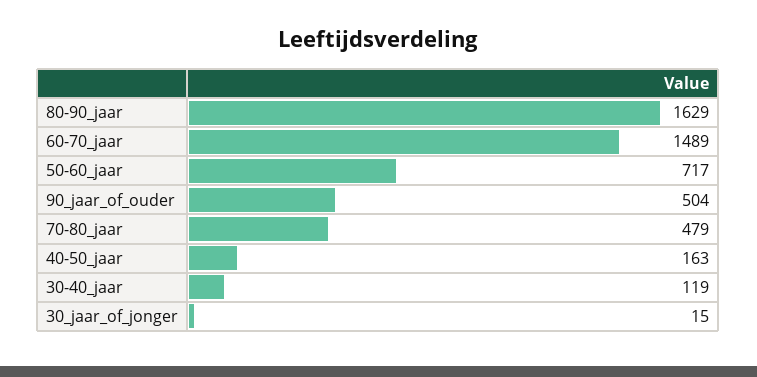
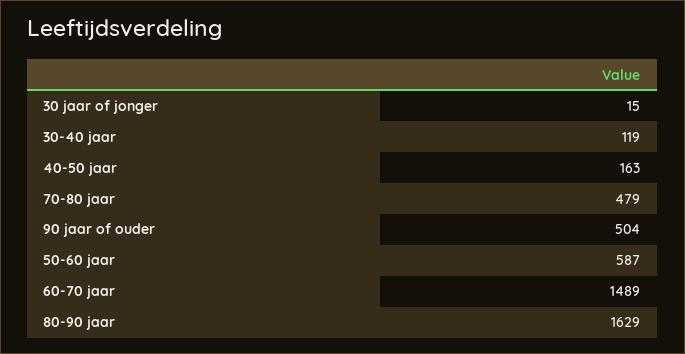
  {
    "80-90_jaar": 1629,
    "60-70_jaar": 1489,
-   "50-60_jaar": 717,
+   "50-60_jaar": 587,
    "90_jaar_of_ouder": 504,
    "70-80_jaar": 479,
    "40-50_jaar": 163,
    "30-40_jaar": 119,
    "30_jaar_of_jonger": 15
  }

